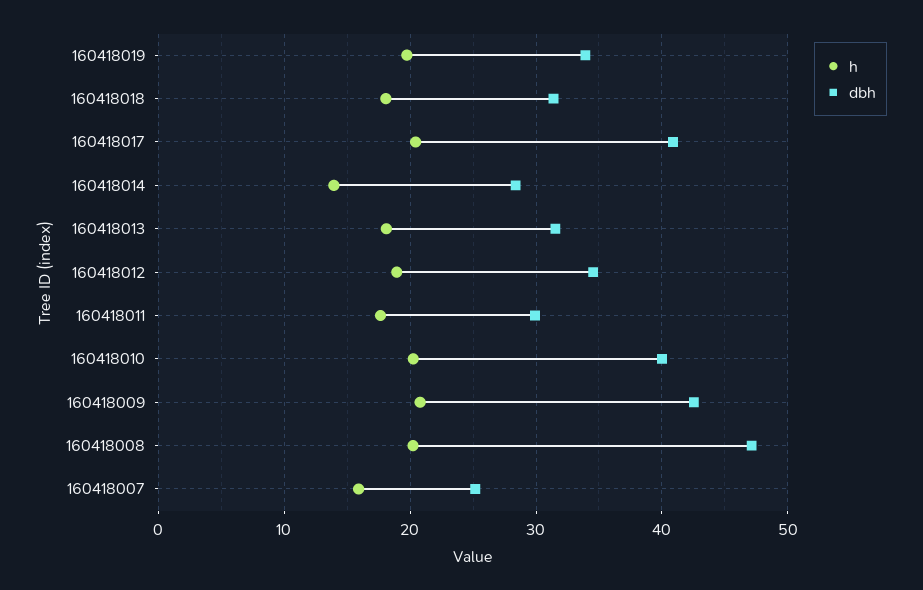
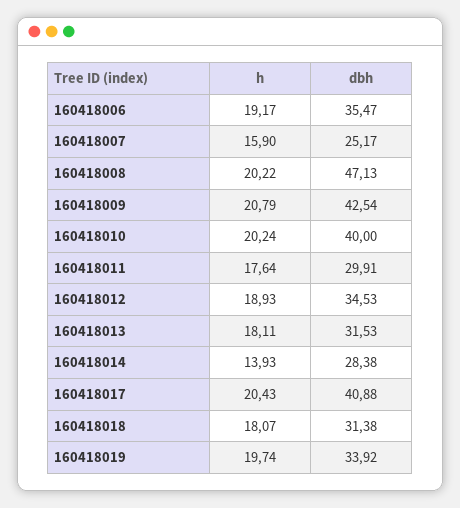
  {
    "h": {
      "160418019": 19.74,
      "160418018": 18.07,
      "160418017": 20.43,
      "160418014": 13.93,
      "160418013": 18.11,
      "160418012": 18.93,
      "160418011": 17.64,
      "160418010": 20.24,
      "160418009": 20.79,
      "160418008": 20.22,
-     "160418007": 15.9
+     "160418007": 15.9,
+     "160418006": 19.17
    },
    "dbh": {
      "160418019": 33.92,
      "160418018": 31.38,
      "160418017": 40.88,
      "160418014": 28.38,
      "160418013": 31.53,
      "160418012": 34.53,
      "160418011": 29.91,
      "160418010": 40,
      "160418009": 42.54,
      "160418008": 47.13,
-     "160418007": 25.17
+     "160418007": 25.17,
+     "160418006": 35.47
    }
  }

